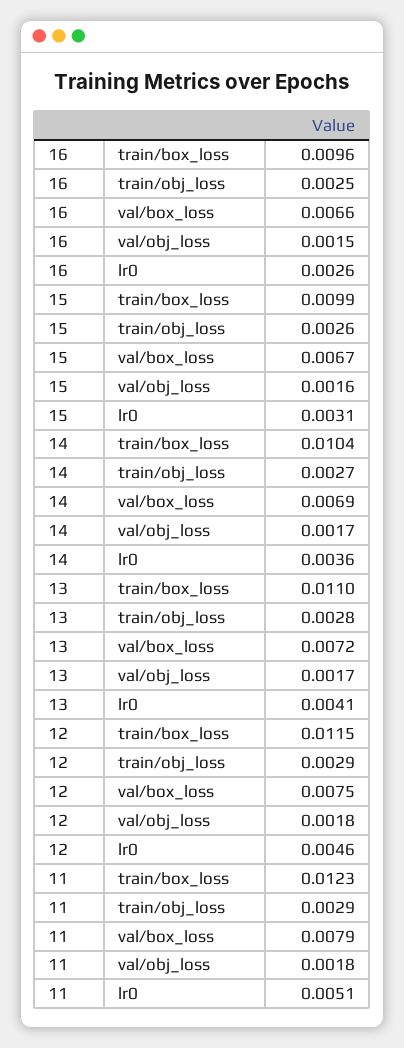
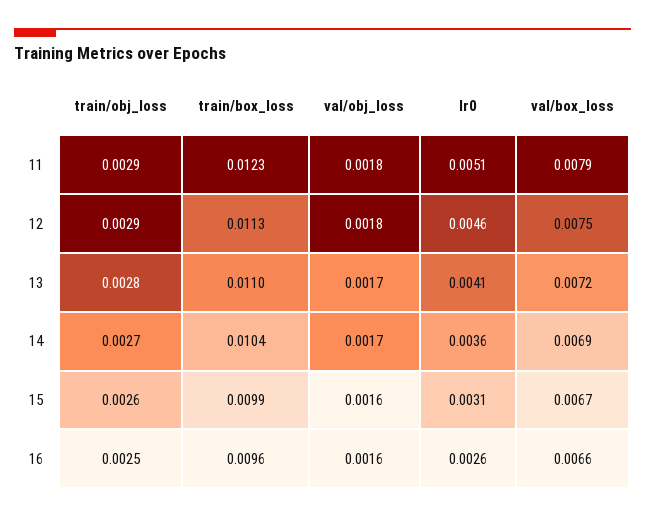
  {
    "16": {
      "train/box_loss": 0.0096,
      "train/obj_loss": 0.0025,
      "val/box_loss": 0.0066,
-     "val/obj_loss": 0.0015,
+     "val/obj_loss": 0.0016,
      "lr0": 0.0026
    },
    "15": {
      "train/box_loss": 0.0099,
      "train/obj_loss": 0.0026,
      "val/box_loss": 0.0067,
      "val/obj_loss": 0.0016,
      "lr0": 0.0031
    },
    "14": {
      "train/box_loss": 0.0104,
      "train/obj_loss": 0.0027,
      "val/box_loss": 0.0069,
      "val/obj_loss": 0.0017,
      "lr0": 0.0036
    },
    "13": {
      "train/box_loss": 0.011,
      "train/obj_loss": 0.0028,
      "val/box_loss": 0.0072,
      "val/obj_loss": 0.0017,
      "lr0": 0.0041
    },
    "12": {
-     "train/box_loss": 0.0115,
+     "train/box_loss": 0.0113,
      "train/obj_loss": 0.0029,
      "val/box_loss": 0.0075,
      "val/obj_loss": 0.0018,
      "lr0": 0.0046
    },
    "11": {
      "train/box_loss": 0.0123,
      "train/obj_loss": 0.0029,
      "val/box_loss": 0.0079,
      "val/obj_loss": 0.0018,
      "lr0": 0.0051
    }
  }

